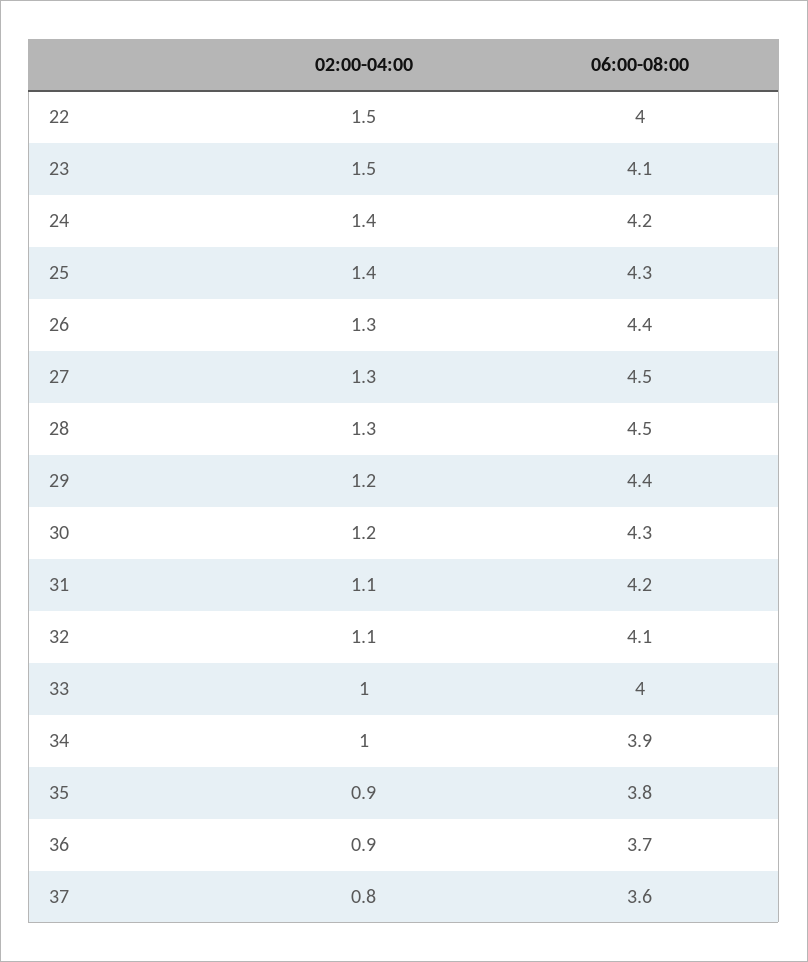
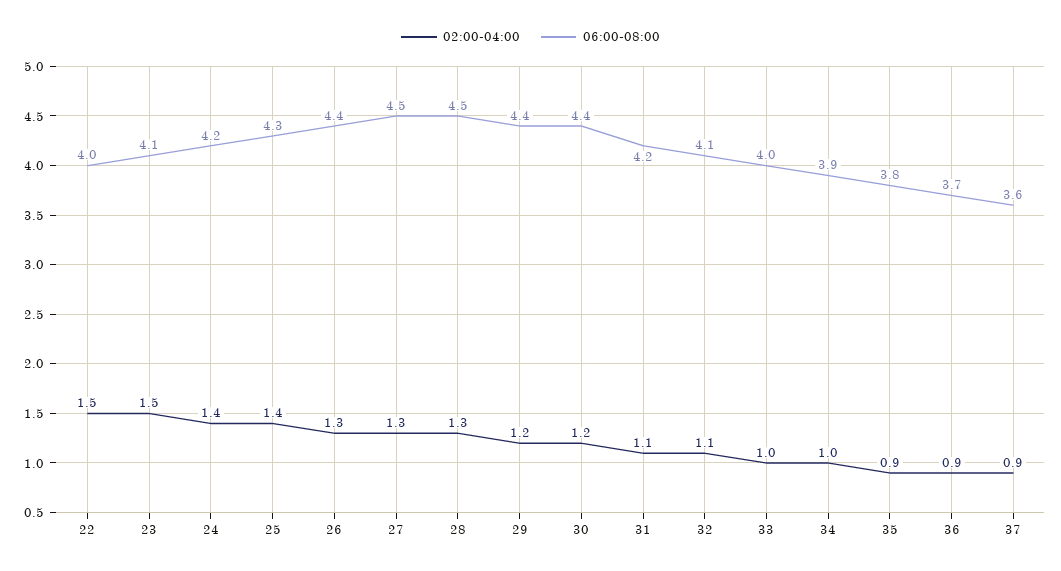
  {
    "02:00-04:00": {
      "22": 1.5,
      "23": 1.5,
      "24": 1.4,
      "25": 1.4,
      "26": 1.3,
      "27": 1.3,
      "28": 1.3,
      "29": 1.2,
      "30": 1.2,
      "31": 1.1,
      "32": 1.1,
      "33": 1,
      "34": 1,
      "35": 0.9,
      "36": 0.9,
-     "37": 0.8
+     "37": 0.9
    },
    "06:00-08:00": {
      "22": 4,
      "23": 4.1,
      "24": 4.2,
      "25": 4.3,
      "26": 4.4,
      "27": 4.5,
      "28": 4.5,
      "29": 4.4,
-     "30": 4.3,
+     "30": 4.4,
      "31": 4.2,
      "32": 4.1,
      "33": 4,
      "34": 3.9,
      "35": 3.8,
      "36": 3.7,
      "37": 3.6
    }
  }

